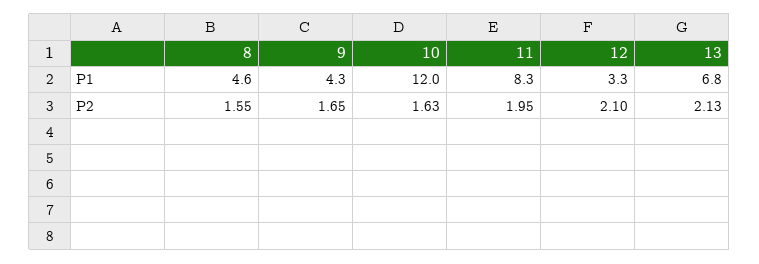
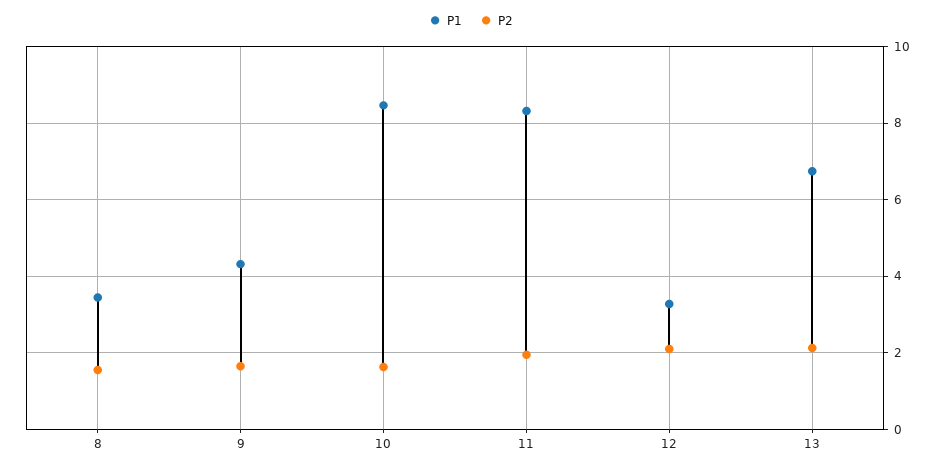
  {
    "P1": {
-     "8": 4.6,
+     "8": 3.4,
      "9": 4.3,
-     "10": 12,
+     "10": 8.4,
      "11": 8.3,
      "12": 3.3,
      "13": 6.8
    },
    "P2": {
      "8": 1.55,
      "9": 1.65,
      "10": 1.63,
      "11": 1.95,
      "12": 2.1,
      "13": 2.13
    }
  }

